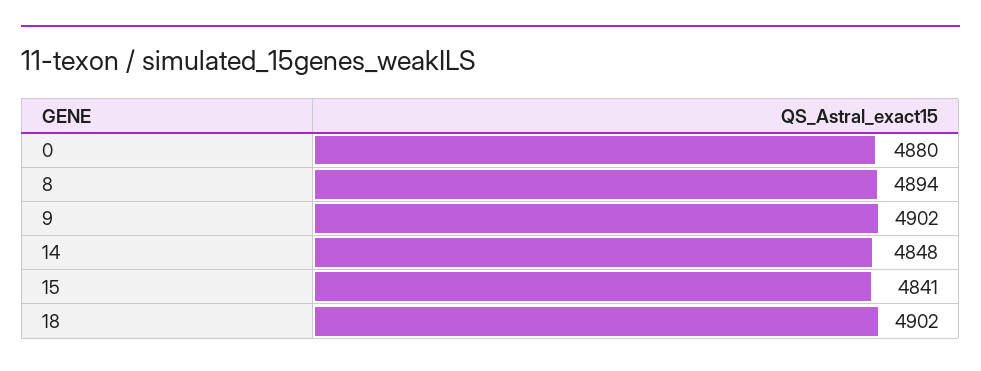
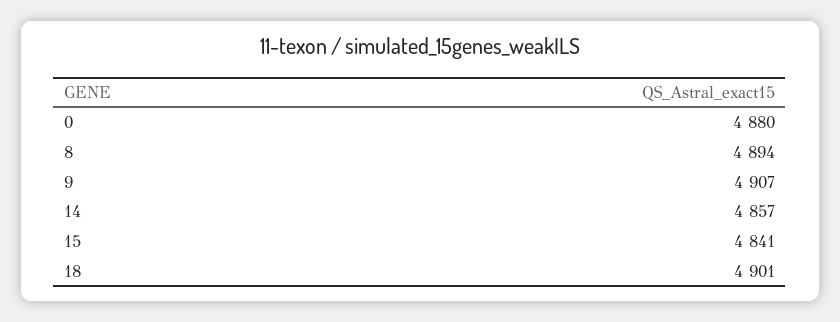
  {
    "0": 4880,
    "8": 4894,
-   "9": 4902,
+   "9": 4907,
-   "14": 4848,
+   "14": 4857,
    "15": 4841,
-   "18": 4902
+   "18": 4901
  }

